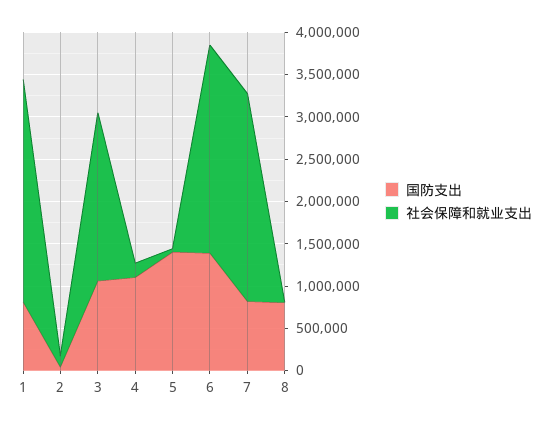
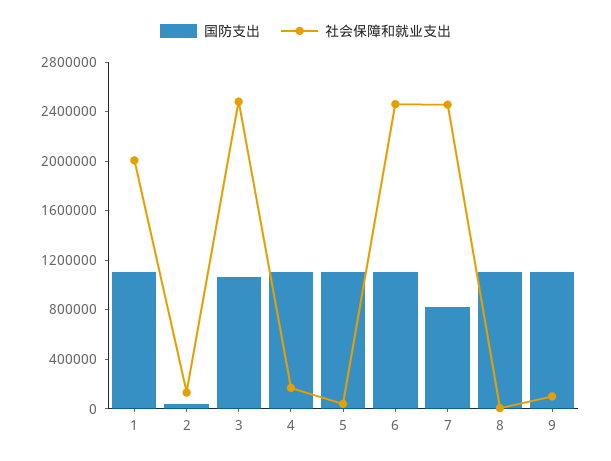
  {
    "国防支出": {
-     "1": 800000,
+     "1": 1100000,
      "2": 0,
      "3": 1100000,
      "4": 1100000,
-     "5": 1400000,
+     "5": 1100000,
-     "6": 1400000,
+     "6": 1100000,
      "7": 800000,
-     "8": 800000
+     "8": 1100000,
+     "9": 1100000
    },
    "社会保障和就业支出": {
-     "1": 2600000,
+     "1": 2000000,
      "2": 100000,
-     "3": 2000000,
+     "3": 2500000,
      "4": 200000,
      "5": 0,
      "6": 2500000,
      "7": 2500000,
-     "8": 0
+     "8": 0,
+     "9": 100000
    }
  }

